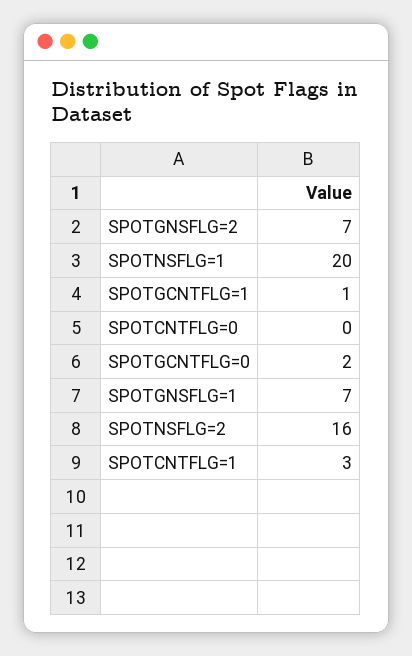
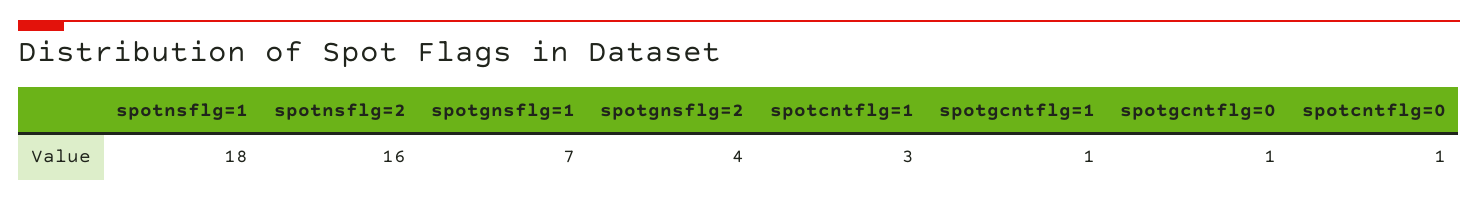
  {
-   "SPOTGNSFLG=2": 7,
+   "SPOTGNSFLG=2": 4,
-   "SPOTNSFLG=1": 20,
+   "SPOTNSFLG=1": 18,
    "SPOTGCNTFLG=1": 1,
-   "SPOTCNTFLG=0": 0,
+   "SPOTCNTFLG=0": 1,
-   "SPOTGCNTFLG=0": 2,
+   "SPOTGCNTFLG=0": 1,
    "SPOTGNSFLG=1": 7,
    "SPOTNSFLG=2": 16,
    "SPOTCNTFLG=1": 3
  }

